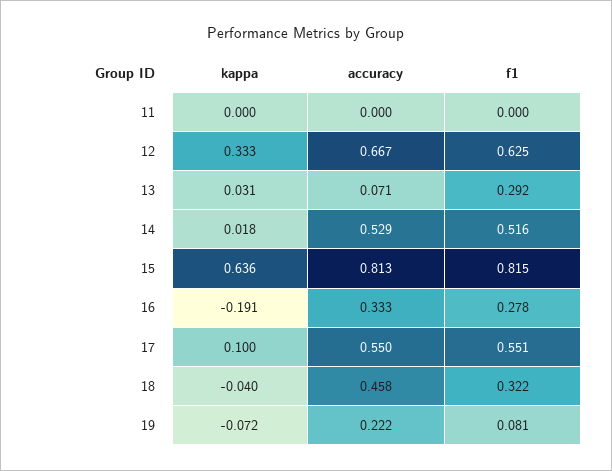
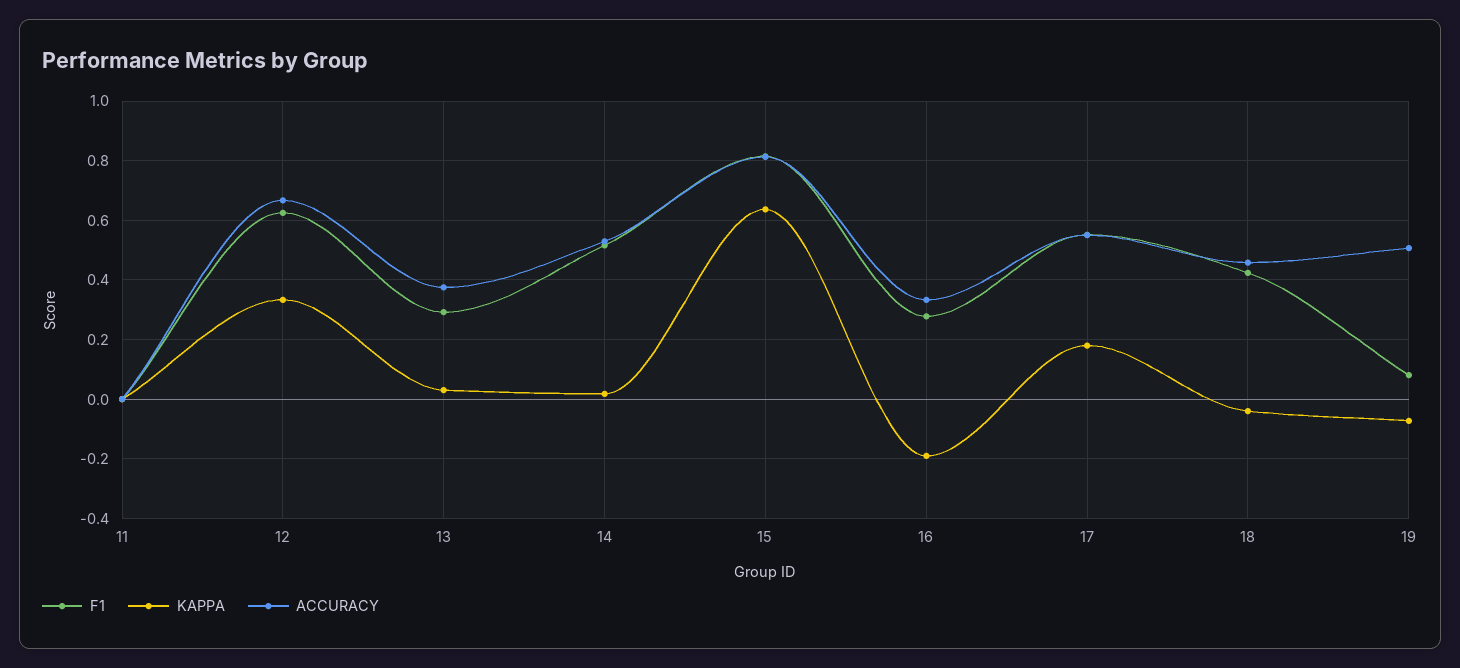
  {
    "kappa": {
      "11": 0,
      "12": 0.333,
      "13": 0.031,
      "14": 0.018,
      "15": 0.636,
      "16": -0.191,
-     "17": 0.1,
+     "17": 0.175,
      "18": -0.04,
      "19": -0.072
    },
    "accuracy": {
      "11": 0,
      "12": 0.667,
-     "13": 0.071,
+     "13": 0.375,
      "14": 0.529,
      "15": 0.813,
      "16": 0.333,
      "17": 0.55,
      "18": 0.458,
-     "19": 0.222
+     "19": 0.5
    },
    "f1": {
      "11": 0,
      "12": 0.625,
      "13": 0.292,
      "14": 0.516,
      "15": 0.815,
      "16": 0.278,
      "17": 0.551,
-     "18": 0.322,
+     "18": 0.425,
      "19": 0.081
    }
  }

